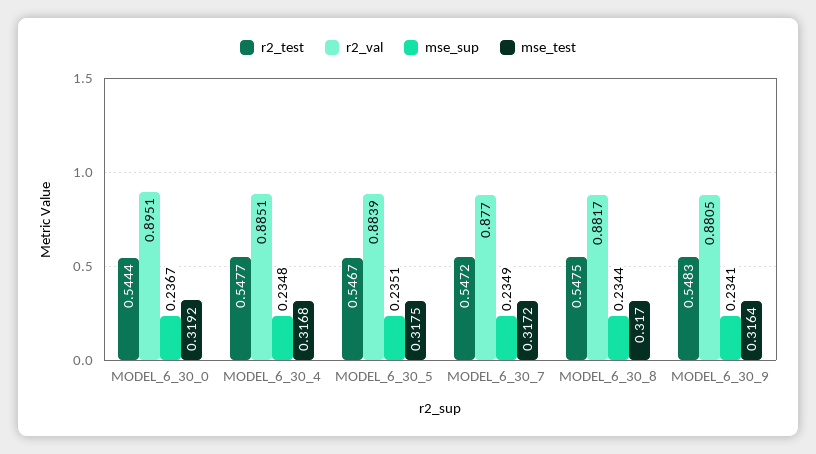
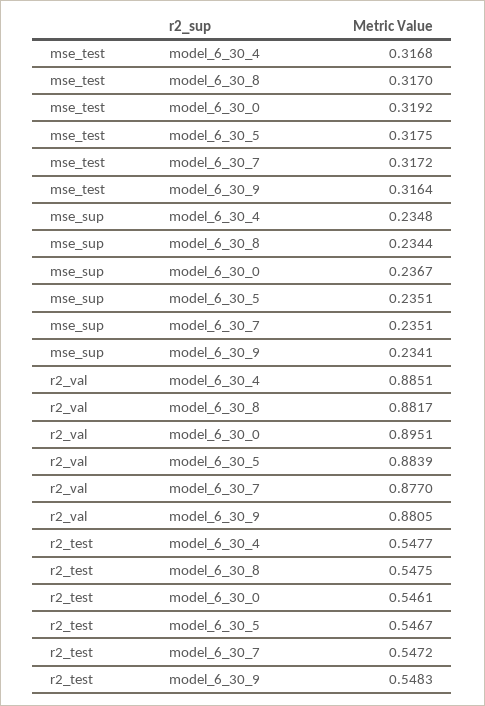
  {
    "r2_test": {
-     "MODEL_6_30_0": 0.5444,
+     "MODEL_6_30_0": 0.5461,
      "MODEL_6_30_4": 0.5477,
      "MODEL_6_30_5": 0.5467,
      "MODEL_6_30_7": 0.5472,
      "MODEL_6_30_8": 0.5475,
      "MODEL_6_30_9": 0.5483
    },
    "r2_val": {
      "MODEL_6_30_0": 0.8951,
      "MODEL_6_30_4": 0.8851,
      "MODEL_6_30_5": 0.8839,
      "MODEL_6_30_7": 0.877,
      "MODEL_6_30_8": 0.8817,
      "MODEL_6_30_9": 0.8805
    },
    "mse_sup": {
      "MODEL_6_30_0": 0.2367,
      "MODEL_6_30_4": 0.2348,
      "MODEL_6_30_5": 0.2351,
-     "MODEL_6_30_7": 0.2349,
+     "MODEL_6_30_7": 0.2351,
      "MODEL_6_30_8": 0.2344,
      "MODEL_6_30_9": 0.2341
    },
    "mse_test": {
      "MODEL_6_30_0": 0.3192,
      "MODEL_6_30_4": 0.3168,
      "MODEL_6_30_5": 0.3175,
      "MODEL_6_30_7": 0.3172,
      "MODEL_6_30_8": 0.317,
      "MODEL_6_30_9": 0.3164
    }
  }

